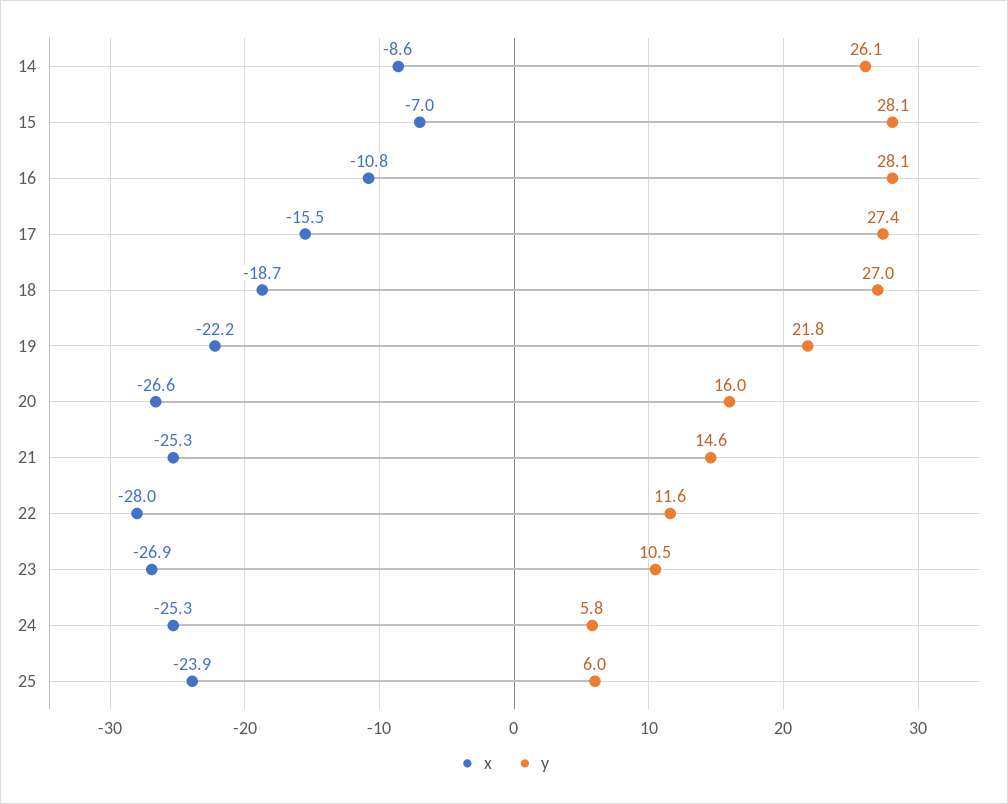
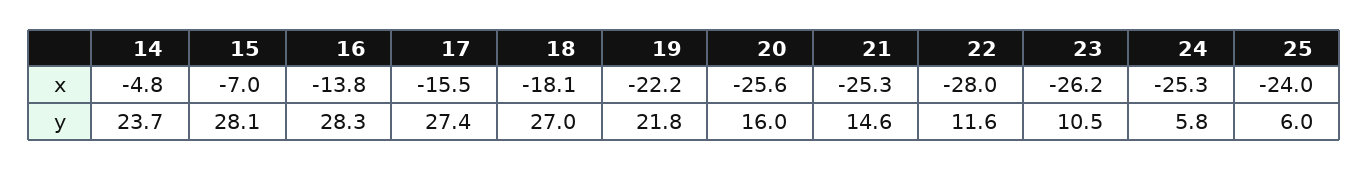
  {
    "x": {
-     "14": -8.6,
+     "14": -4.8,
      "15": -7,
-     "16": -10.8,
+     "16": -13.8,
      "17": -15.5,
-     "18": -18.7,
+     "18": -18.1,
      "19": -22.2,
-     "20": -26.6,
+     "20": -25.6,
      "21": -25.3,
      "22": -28,
-     "23": -26.9,
+     "23": -26.2,
      "24": -25.3,
-     "25": -23.9
+     "25": -24
    },
    "y": {
-     "14": 26.1,
+     "14": 23.7,
      "15": 28.1,
-     "16": 28.1,
+     "16": 28.3,
      "17": 27.4,
      "18": 27,
      "19": 21.8,
      "20": 16,
      "21": 14.6,
      "22": 11.6,
      "23": 10.5,
      "24": 5.8,
      "25": 6
    }
  }

